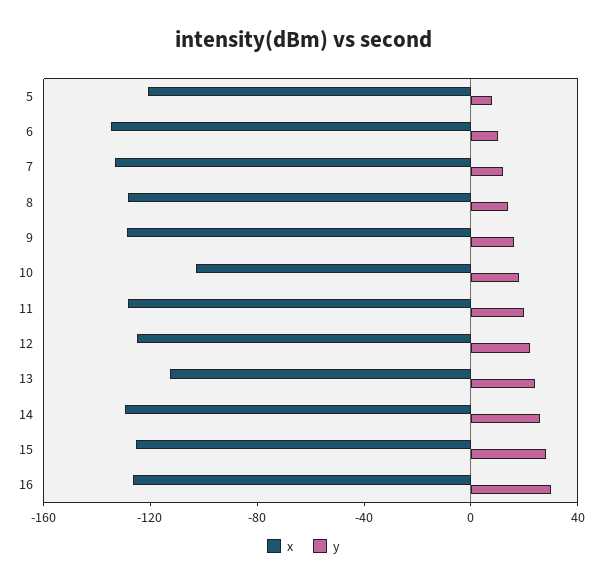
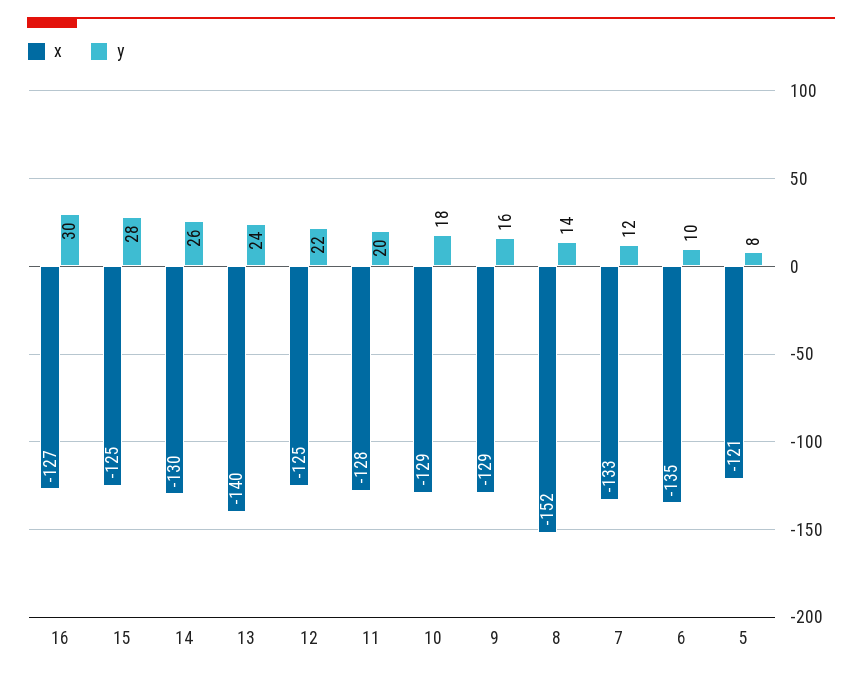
  {
    "x": {
      "5": -121,
      "6": -135,
      "7": -133,
-     "8": -130,
+     "8": -152,
      "9": -129,
-     "10": -100,
+     "10": -129,
      "11": -128,
      "12": -125,
-     "13": -110,
+     "13": -140,
      "14": -130,
      "15": -125,
      "16": -127
    },
    "y": {
      "5": 8,
      "6": 10,
      "7": 12,
      "8": 14,
      "9": 16,
      "10": 18,
      "11": 20,
      "12": 22,
      "13": 24,
      "14": 26,
      "15": 28,
      "16": 30
    }
  }

